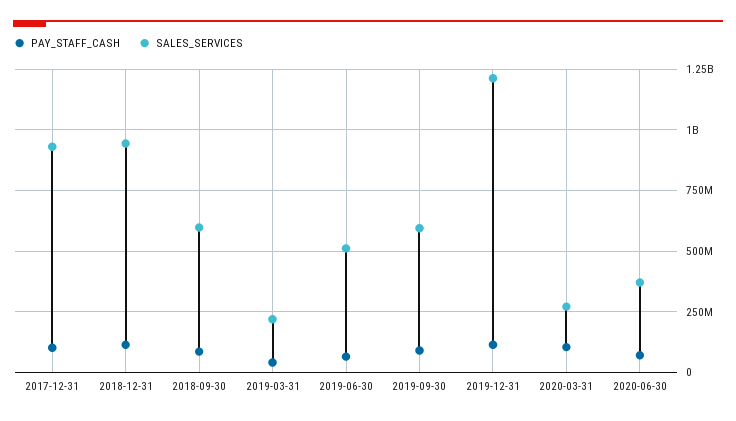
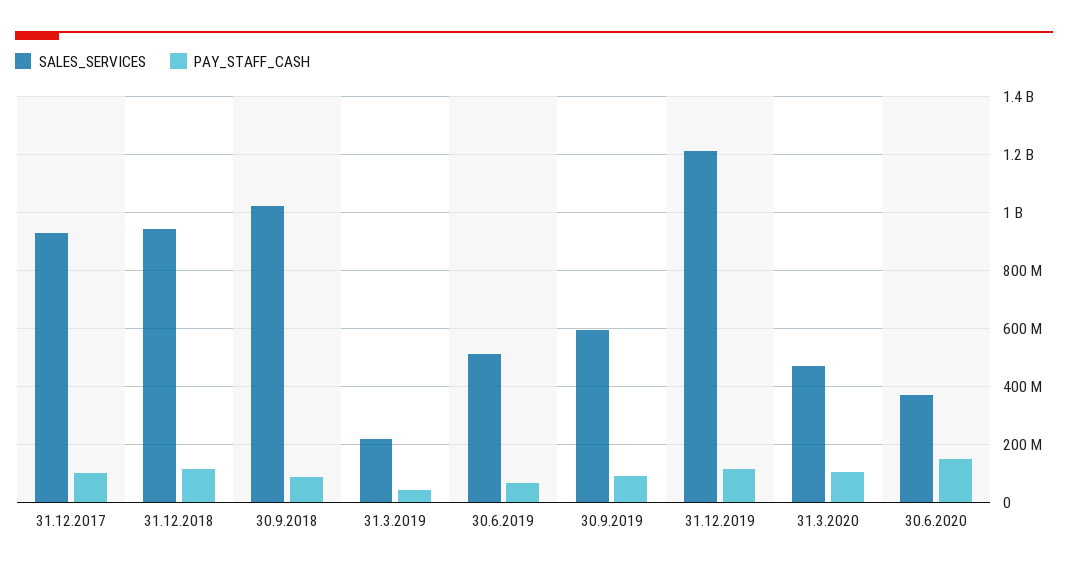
  {
    "PAY_STAFF_CASH": {
      "2017-12-31": 100000000,
      "2018-12-31": 125000000,
      "2018-09-30": 75000000,
      "2019-03-31": 50000000,
      "2019-06-30": 75000000,
      "2019-09-30": 100000000,
      "2019-12-31": 125000000,
      "2020-03-31": 100000000,
-     "2020-06-30": 75000000
+     "2020-06-30": 150000000
    },
    "SALES_SERVICES": {
      "2017-12-31": 925000000,
      "2018-12-31": 950000000,
-     "2018-09-30": 600000000,
+     "2018-09-30": 1025000000,
      "2019-03-31": 225000000,
      "2019-06-30": 500000000,
      "2019-09-30": 600000000,
      "2019-12-31": 1200000000,
-     "2020-03-31": 275000000,
+     "2020-03-31": 475000000,
      "2020-06-30": 375000000
    }
  }

